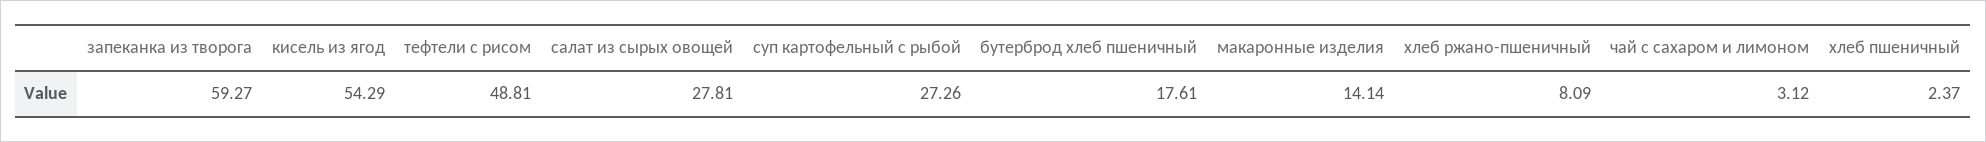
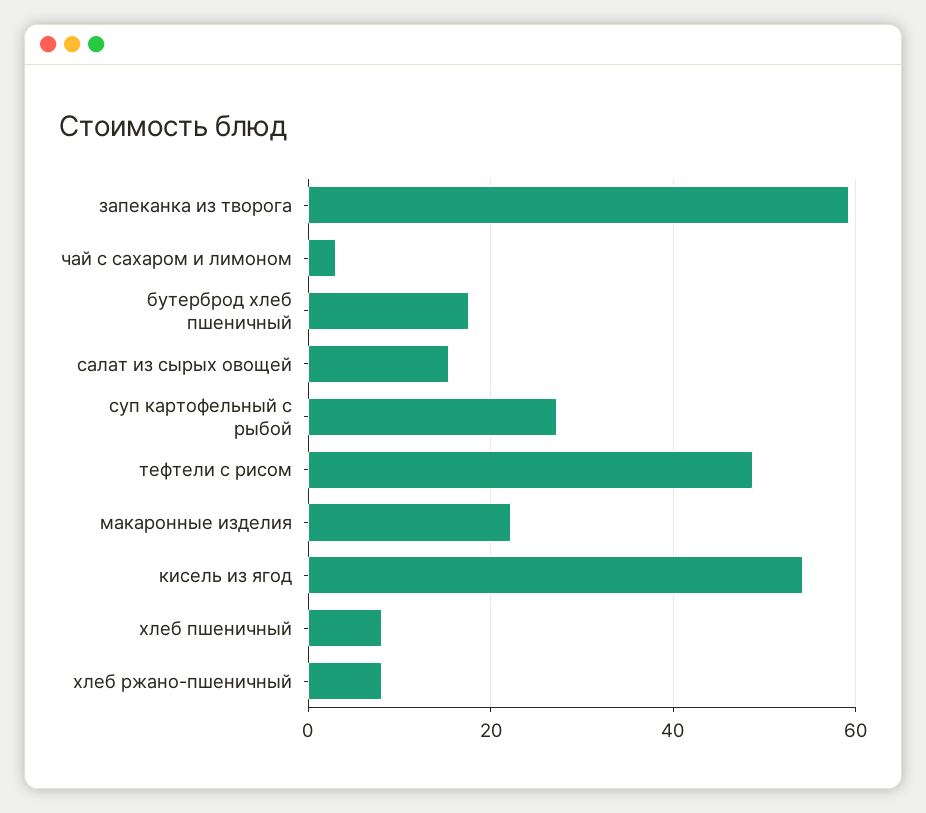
  {
    "запеканка из творога": 59.27,
    "кисель из ягод": 54.29,
    "тефтели с рисом": 48.81,
-   "салат из сырых овощей": 27.81,
+   "салат из сырых овощей": 16,
    "суп картофельный с рыбой": 27.26,
    "бутерброд хлеб пшеничный": 17.61,
-   "макаронные изделия": 14.14,
+   "макаронные изделия": 22,
    "хлеб ржано-пшеничный": 8.09,
    "чай с сахаром и лимоном": 3.12,
-   "хлеб пшеничный": 2.37
+   "хлеб пшеничный": 8
  }

